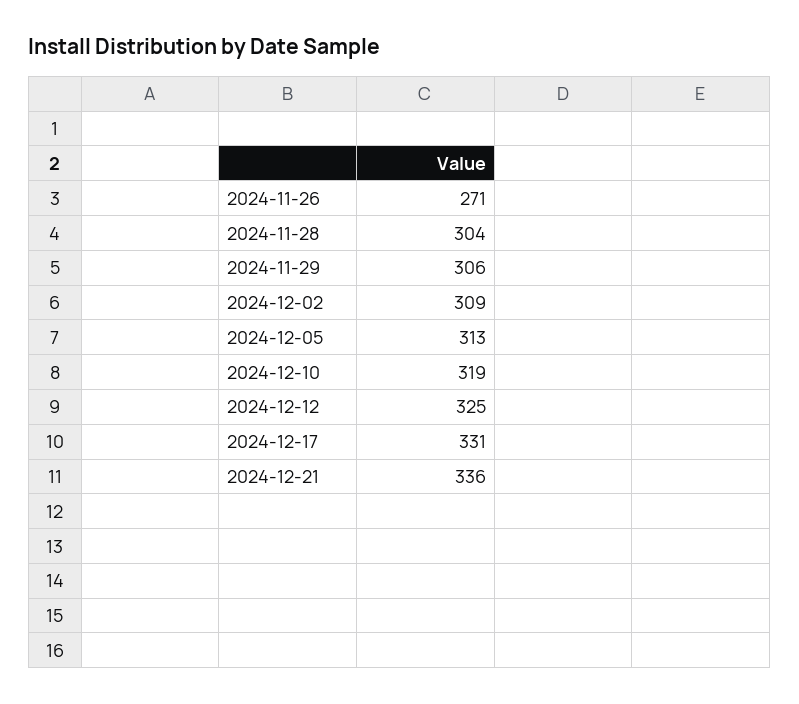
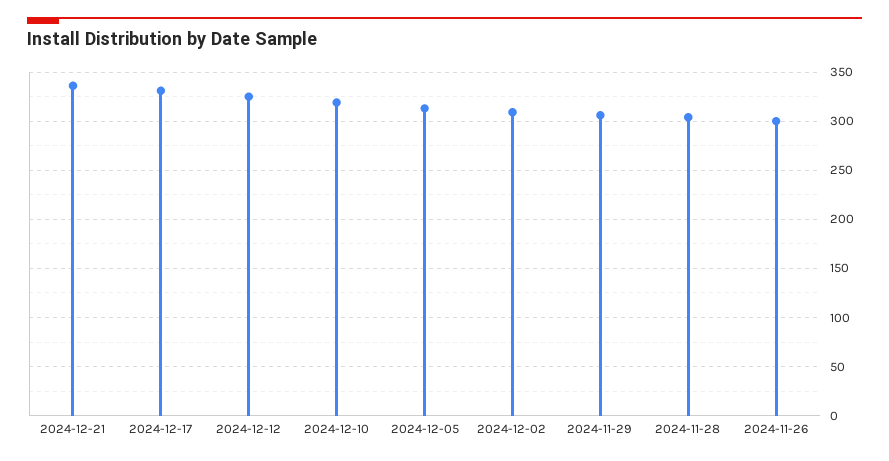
  {
-   "2024-11-26": 271,
+   "2024-11-26": 300,
    "2024-11-28": 304,
    "2024-11-29": 306,
    "2024-12-02": 309,
    "2024-12-05": 313,
    "2024-12-10": 319,
    "2024-12-12": 325,
    "2024-12-17": 331,
    "2024-12-21": 336
  }

